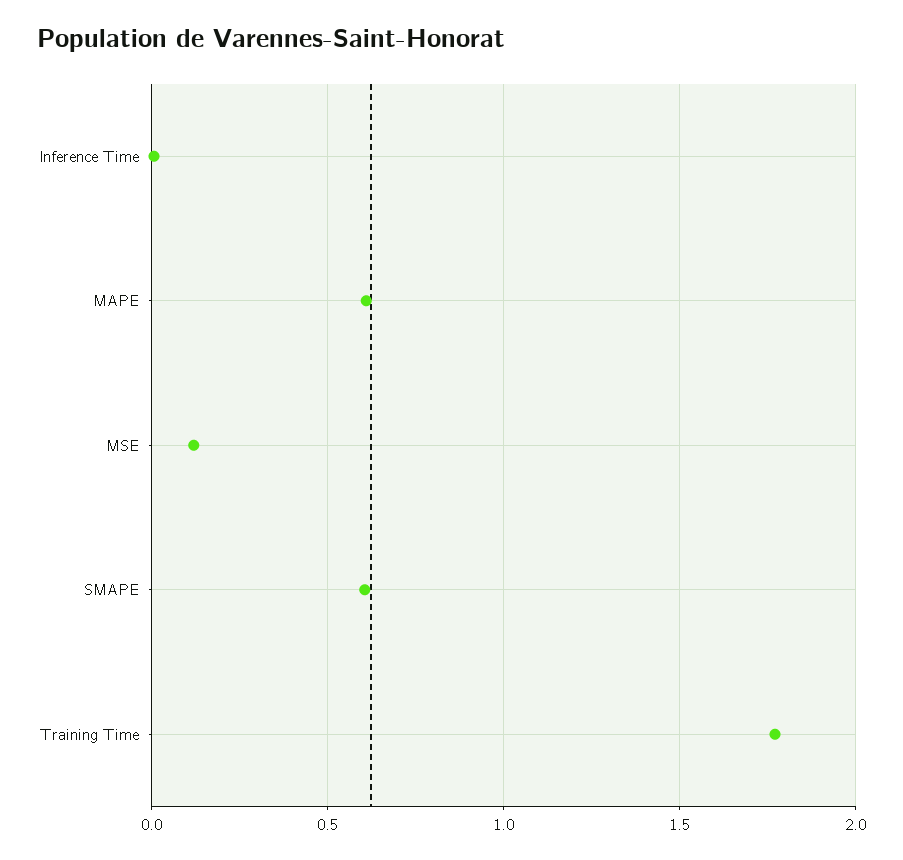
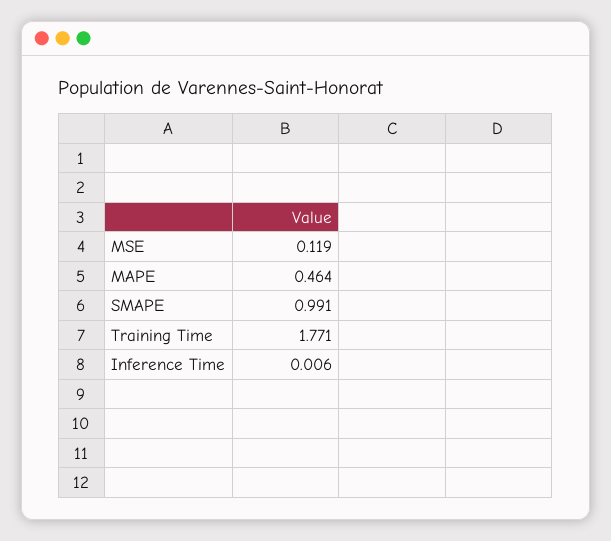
  {
    "Inference Time": 0.006,
-   "MAPE": 0.6,
+   "MAPE": 0.464,
    "MSE": 0.119,
-   "SMAPE": 0.6,
+   "SMAPE": 0.991,
    "Training Time": 1.771
  }

